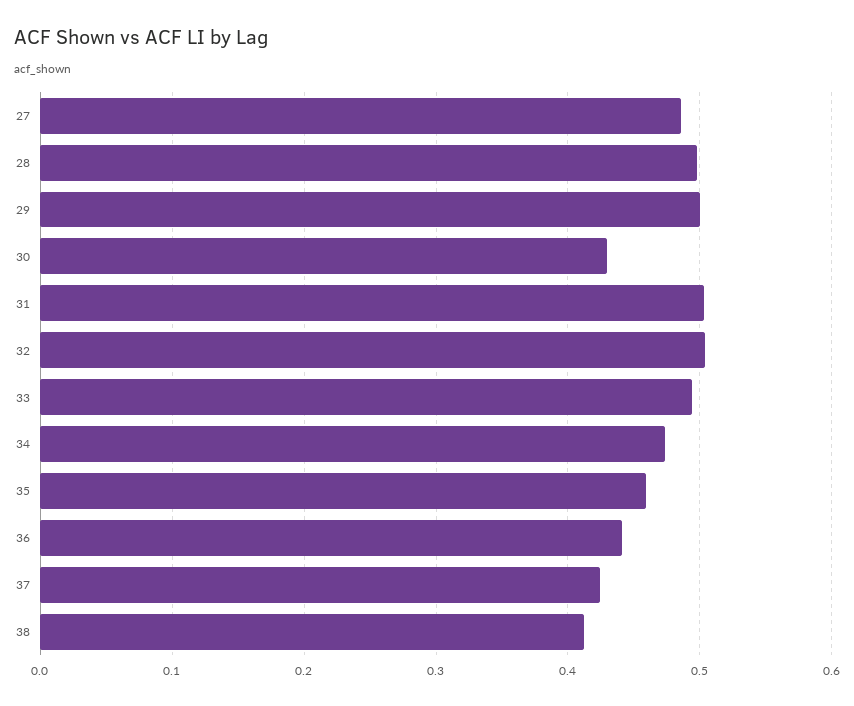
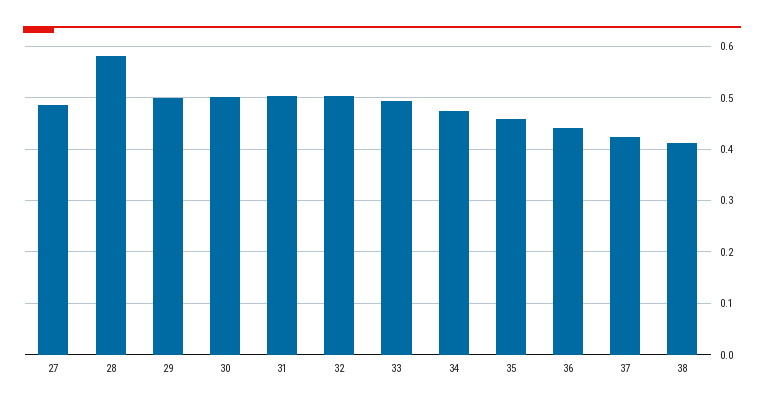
  {
    "27": 0.49,
-   "28": 0.5,
+   "28": 0.58,
    "29": 0.5,
-   "30": 0.43,
+   "30": 0.5,
    "31": 0.5,
    "32": 0.5,
    "33": 0.49,
    "34": 0.47,
    "35": 0.46,
    "36": 0.44,
    "37": 0.42,
    "38": 0.41
  }

